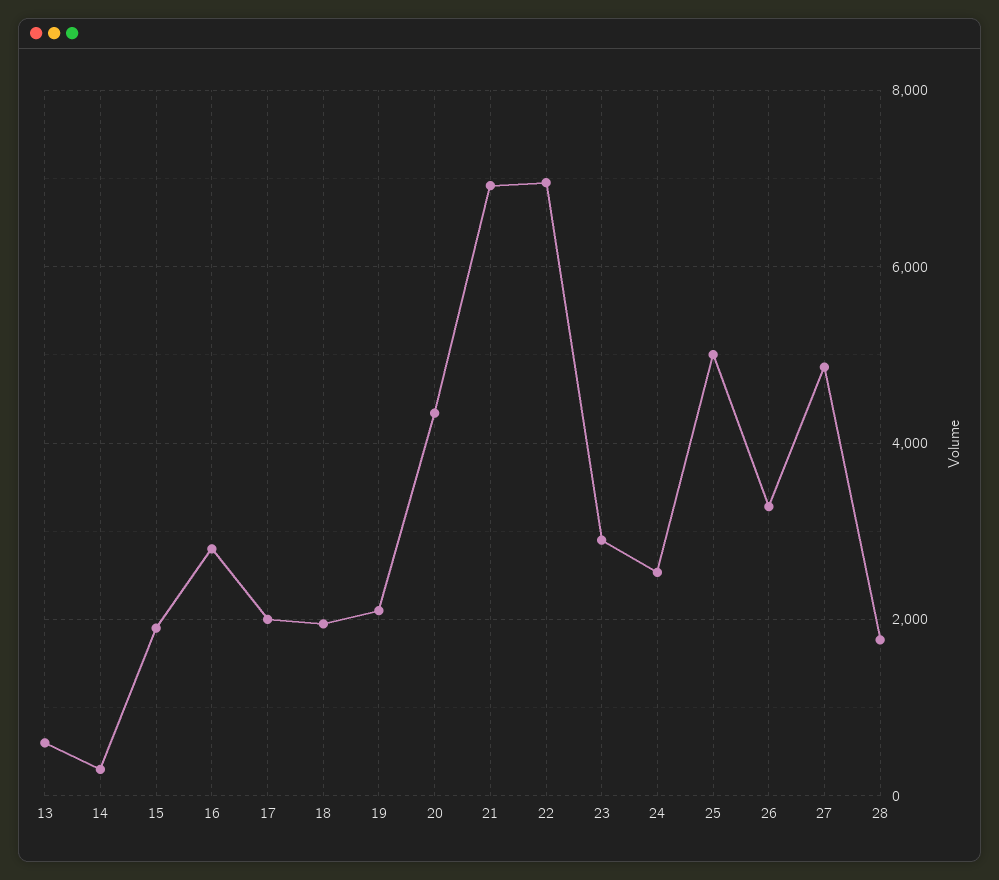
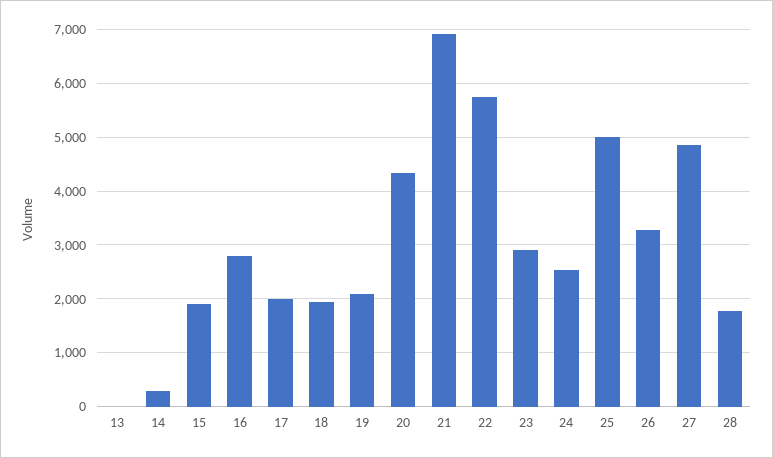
  {
-   "13": 600,
+   "13": 0,
    "14": 400,
    "15": 2000,
    "16": 2800,
    "17": 2000,
    "18": 2000,
    "19": 2200,
    "20": 4400,
    "21": 7000,
-   "22": 7000,
+   "22": 5800,
    "23": 3000,
    "24": 2600,
    "25": 5000,
    "26": 3200,
    "27": 4800,
    "28": 1800
  }

